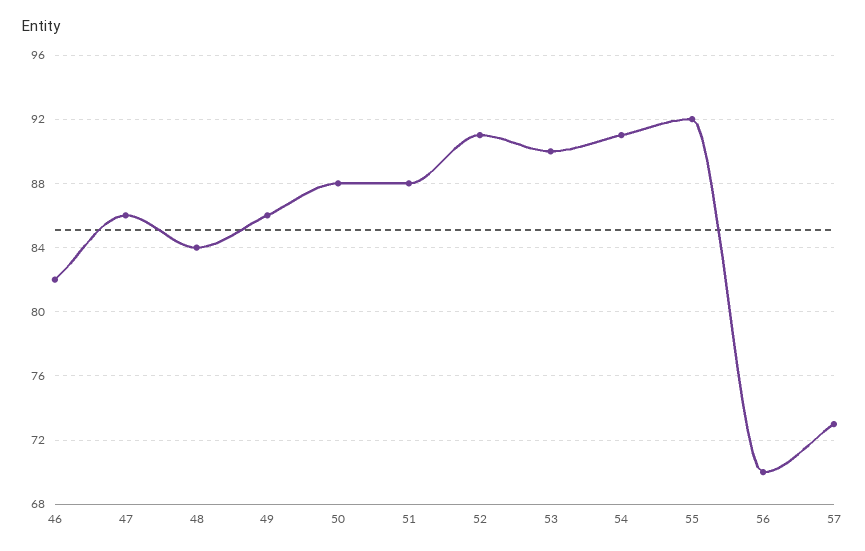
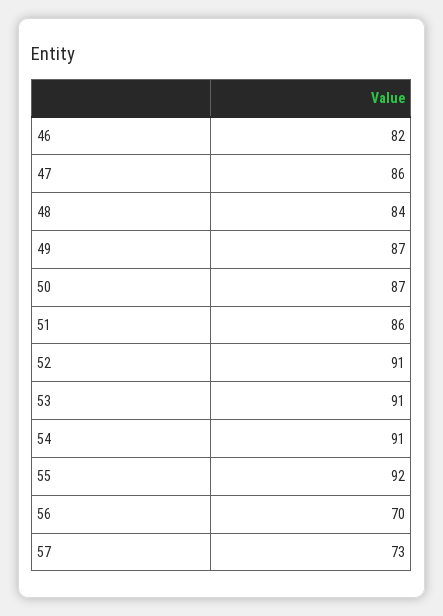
  {
    "46": 82,
    "47": 86,
    "48": 84,
-   "49": 86,
+   "49": 87,
-   "50": 88,
+   "50": 87,
-   "51": 88,
+   "51": 86,
    "52": 91,
-   "53": 90,
+   "53": 91,
    "54": 91,
    "55": 92,
    "56": 70,
    "57": 73
  }

